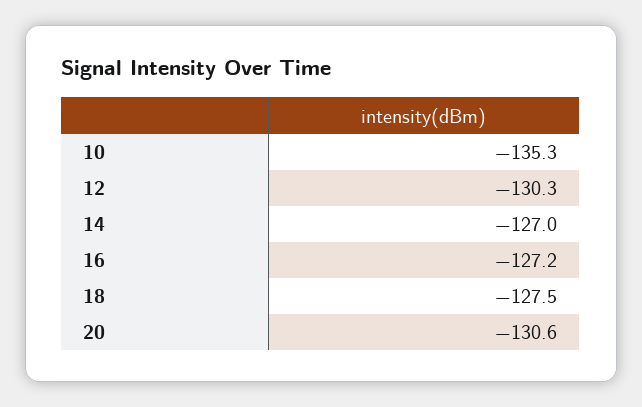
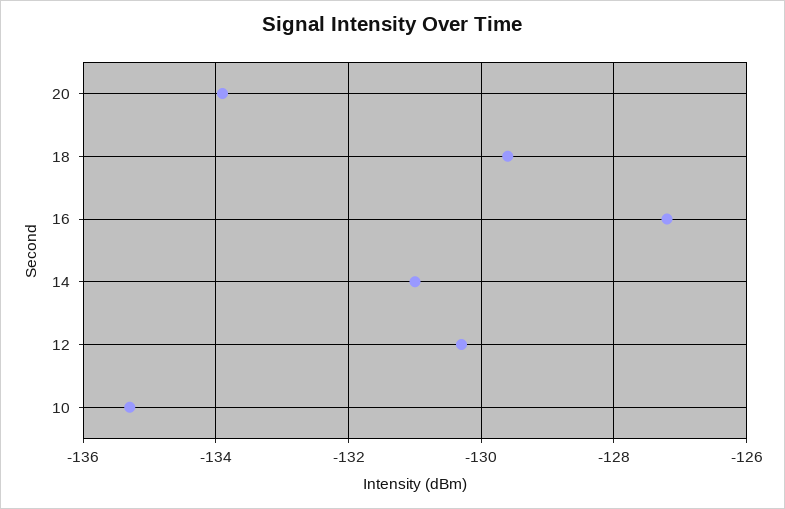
  {
    "10": -135.3,
    "12": -130.3,
-   "14": -127,
+   "14": -131,
    "16": -127.2,
-   "18": -127.5,
+   "18": -129.5,
-   "20": -130.6
+   "20": -134
  }

